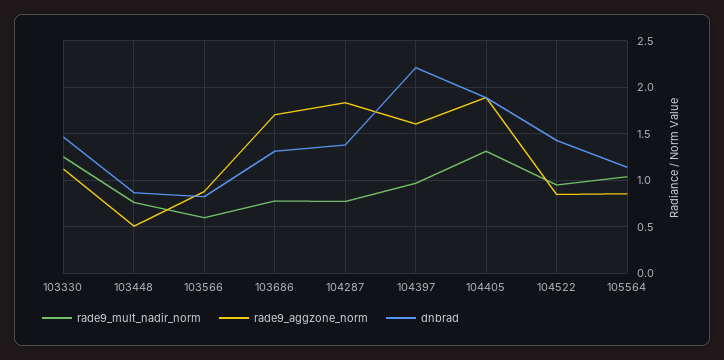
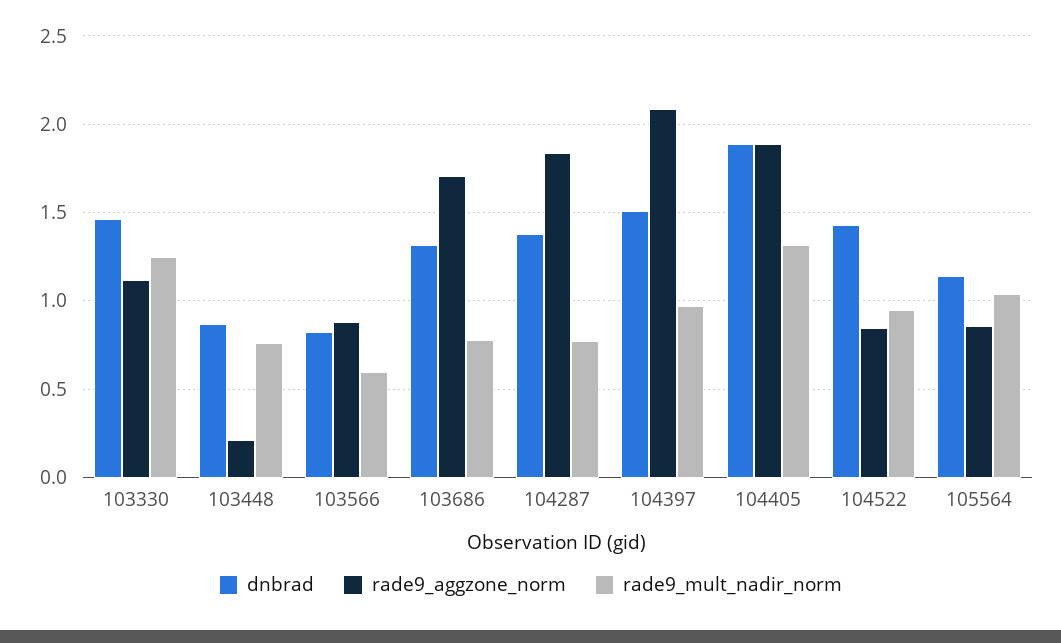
  {
    "rade9_mult_nadir_norm": {
      "103330": 1.25,
      "103448": 0.75,
      "103566": 0.6,
      "103686": 0.8,
      "104287": 0.75,
      "104397": 0.95,
      "104405": 1.3,
      "104522": 0.95,
      "105564": 1.05
    },
    "rade9_aggzone_norm": {
      "103330": 1.1,
-     "103448": 0.5,
+     "103448": 0.2,
      "103566": 0.9,
      "103686": 1.7,
      "104287": 1.85,
-     "104397": 1.6,
+     "104397": 2.1,
      "104405": 1.9,
      "104522": 0.85,
      "105564": 0.85
    },
    "dnbrad": {
      "103330": 1.45,
      "103448": 0.85,
      "103566": 0.85,
      "103686": 1.3,
      "104287": 1.4,
-     "104397": 2.2,
+     "104397": 1.5,
      "104405": 1.9,
      "104522": 1.45,
      "105564": 1.15
    }
  }

